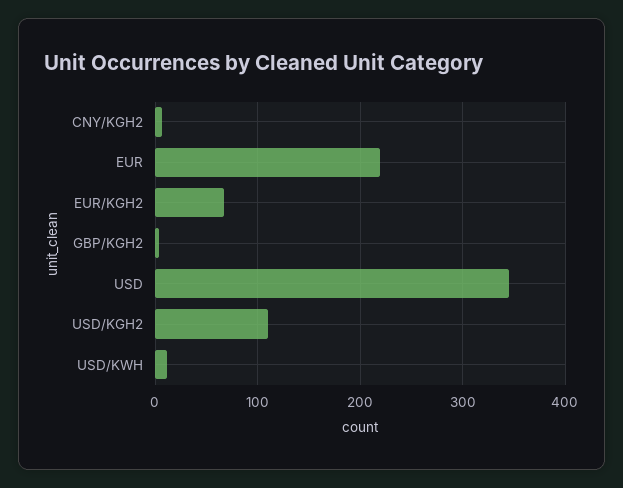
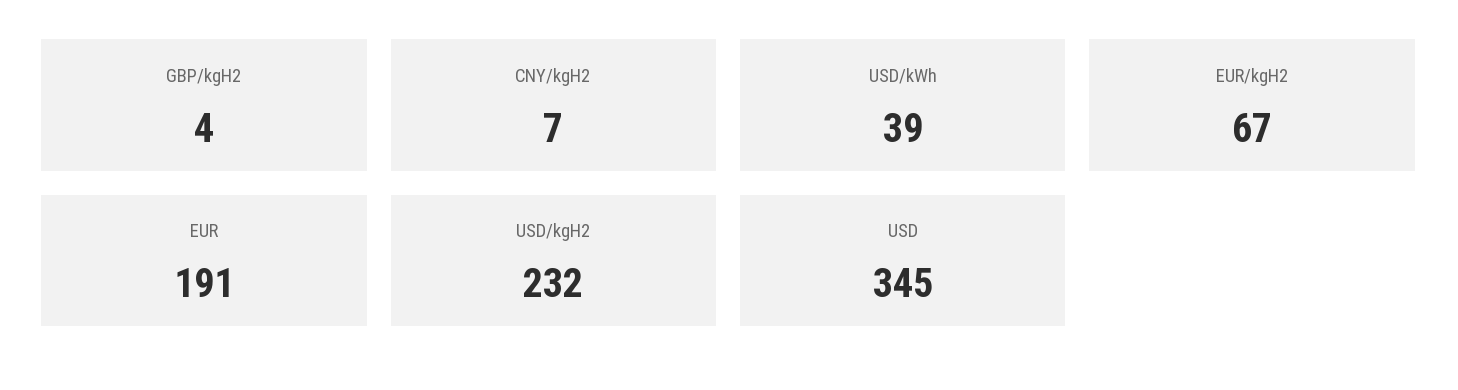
  {
    "CNY/KGH2": 7,
-   "EUR": 220,
+   "EUR": 191,
    "EUR/KGH2": 67,
    "GBP/KGH2": 4,
    "USD": 345,
-   "USD/KGH2": 110,
+   "USD/KGH2": 232,
-   "USD/KWH": 10
+   "USD/KWH": 39
  }

